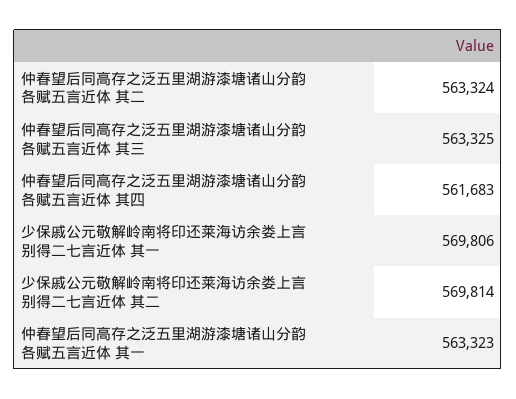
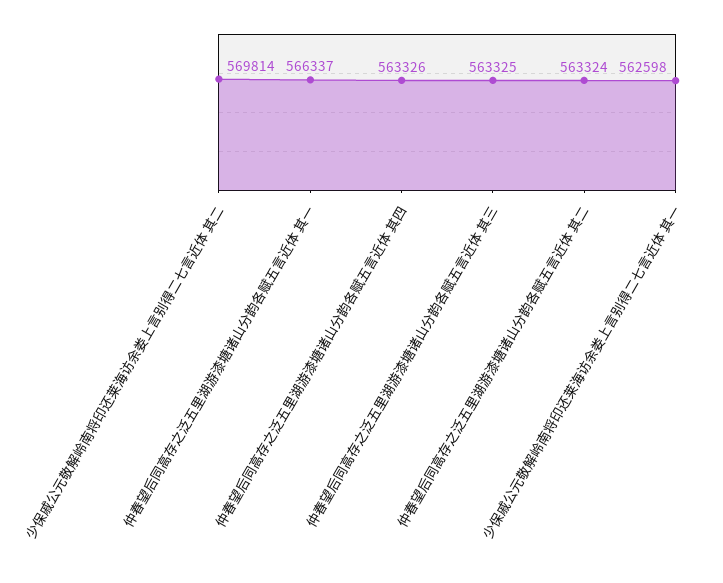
  {
    "仲春望后同高存之泛五里湖游漆塘诸山分韵各赋五言近体 其二": 563324,
    "仲春望后同高存之泛五里湖游漆塘诸山分韵各赋五言近体 其三": 563325,
-   "仲春望后同高存之泛五里湖游漆塘诸山分韵各赋五言近体 其四": 561683,
+   "仲春望后同高存之泛五里湖游漆塘诸山分韵各赋五言近体 其四": 563326,
-   "少保戚公元敬解岭南将印还莱海访余娄上言别得二七言近体 其一": 569806,
+   "少保戚公元敬解岭南将印还莱海访余娄上言别得二七言近体 其一": 562598,
    "少保戚公元敬解岭南将印还莱海访余娄上言别得二七言近体 其二": 569814,
-   "仲春望后同高存之泛五里湖游漆塘诸山分韵各赋五言近体 其一": 563323
+   "仲春望后同高存之泛五里湖游漆塘诸山分韵各赋五言近体 其一": 566337
  }

